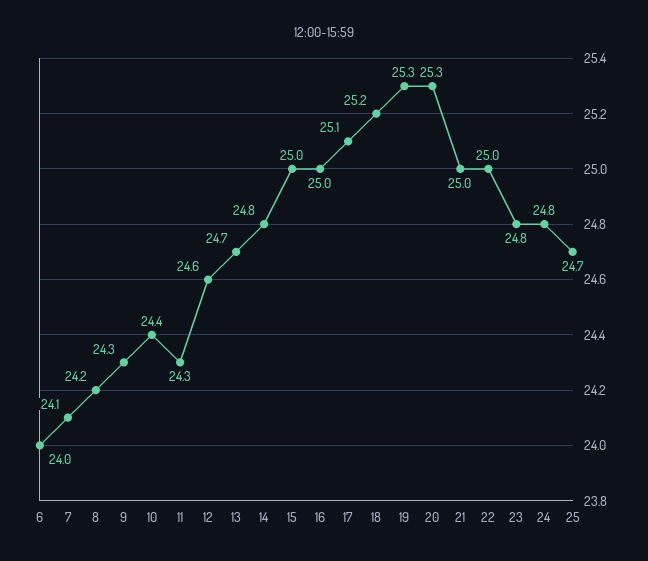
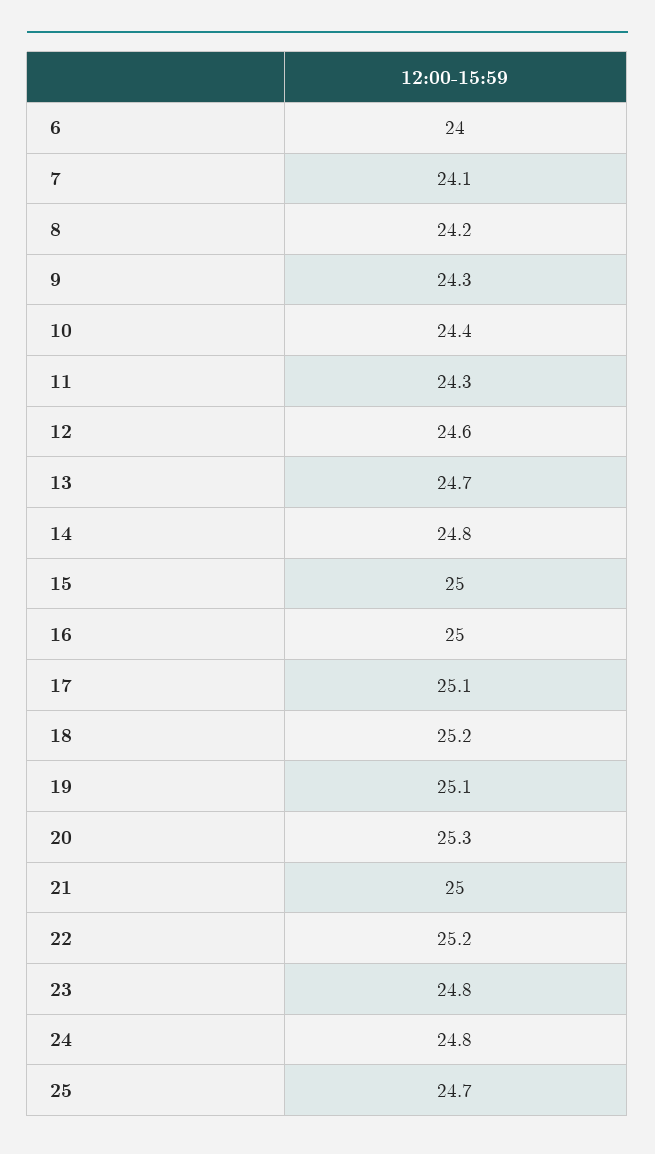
  {
    "6": 24,
    "7": 24.1,
    "8": 24.2,
    "9": 24.3,
    "10": 24.4,
    "11": 24.3,
    "12": 24.6,
    "13": 24.7,
    "14": 24.8,
    "15": 25,
    "16": 25,
    "17": 25.1,
    "18": 25.2,
-   "19": 25.3,
+   "19": 25.1,
    "20": 25.3,
    "21": 25,
-   "22": 25,
+   "22": 25.2,
    "23": 24.8,
    "24": 24.8,
    "25": 24.7
  }

